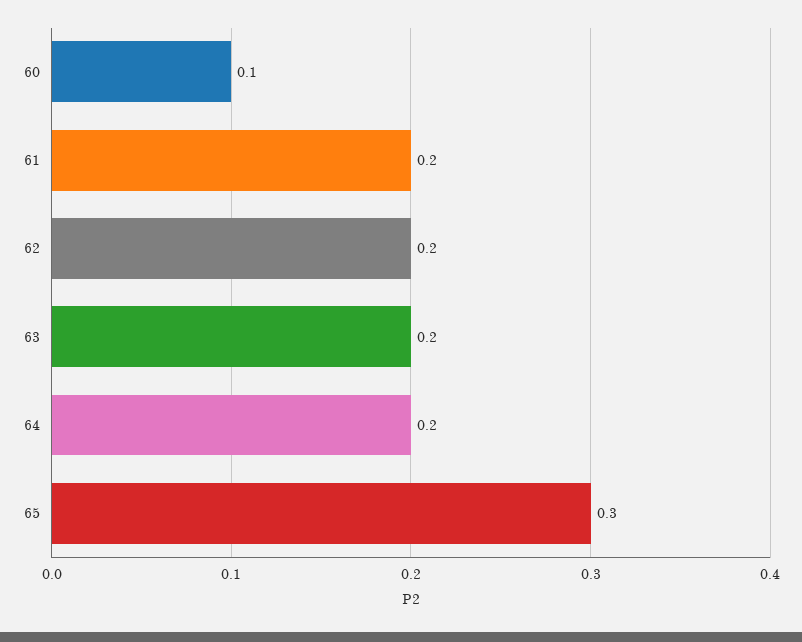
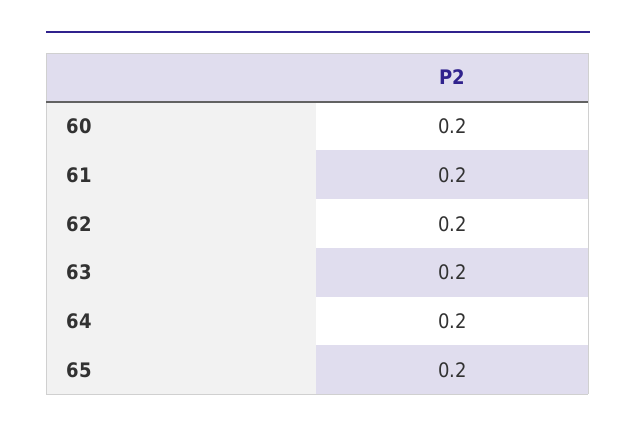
  {
-   "60": 0.1,
+   "60": 0.2,
    "61": 0.2,
    "62": 0.2,
    "63": 0.2,
    "64": 0.2,
-   "65": 0.3
+   "65": 0.2
  }

